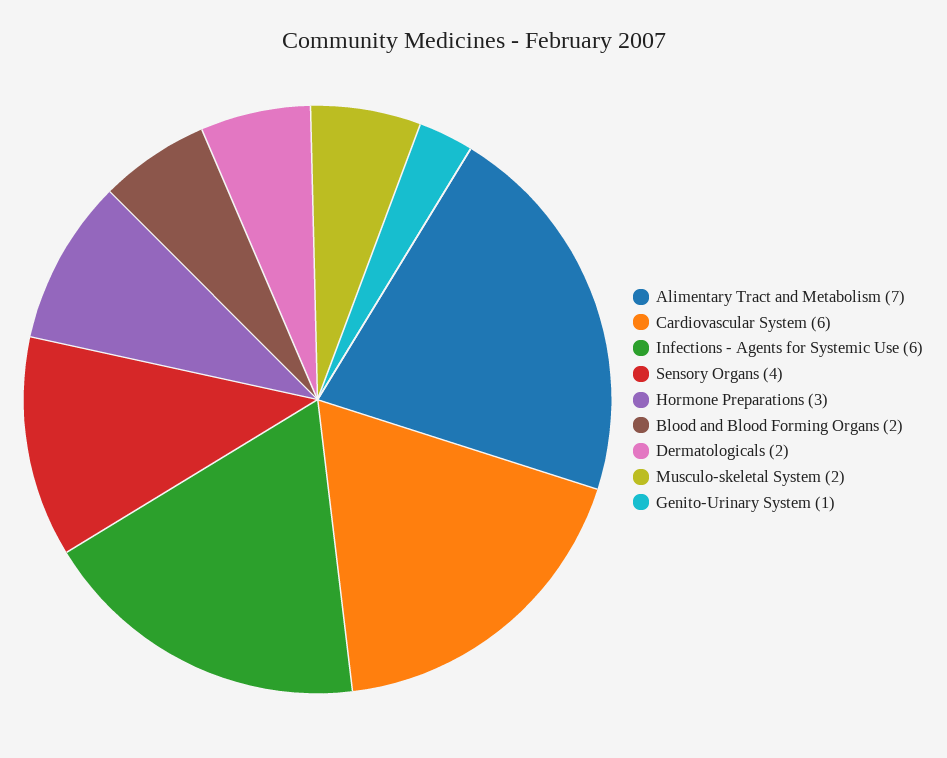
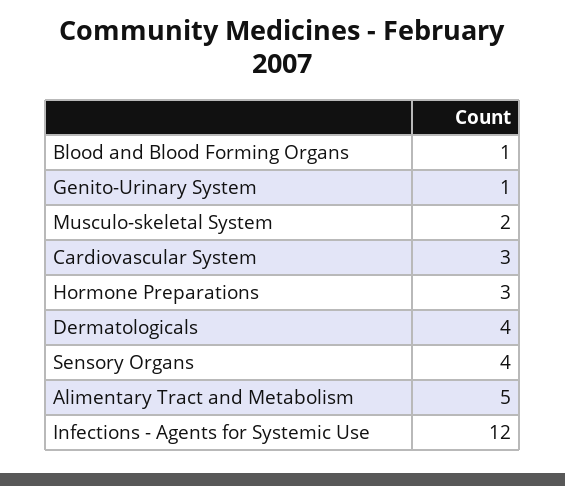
  {
-   "Alimentary Tract and Metabolism": 7,
+   "Alimentary Tract and Metabolism": 5,
-   "Cardiovascular System": 6,
+   "Cardiovascular System": 3,
-   "Infections - Agents for Systemic Use": 6,
+   "Infections - Agents for Systemic Use": 12,
    "Sensory Organs": 4,
    "Hormone Preparations": 3,
-   "Blood and Blood Forming Organs": 2,
+   "Blood and Blood Forming Organs": 1,
-   "Dermatologicals": 2,
+   "Dermatologicals": 4,
    "Musculo-skeletal System": 2,
    "Genito-Urinary System": 1
  }

